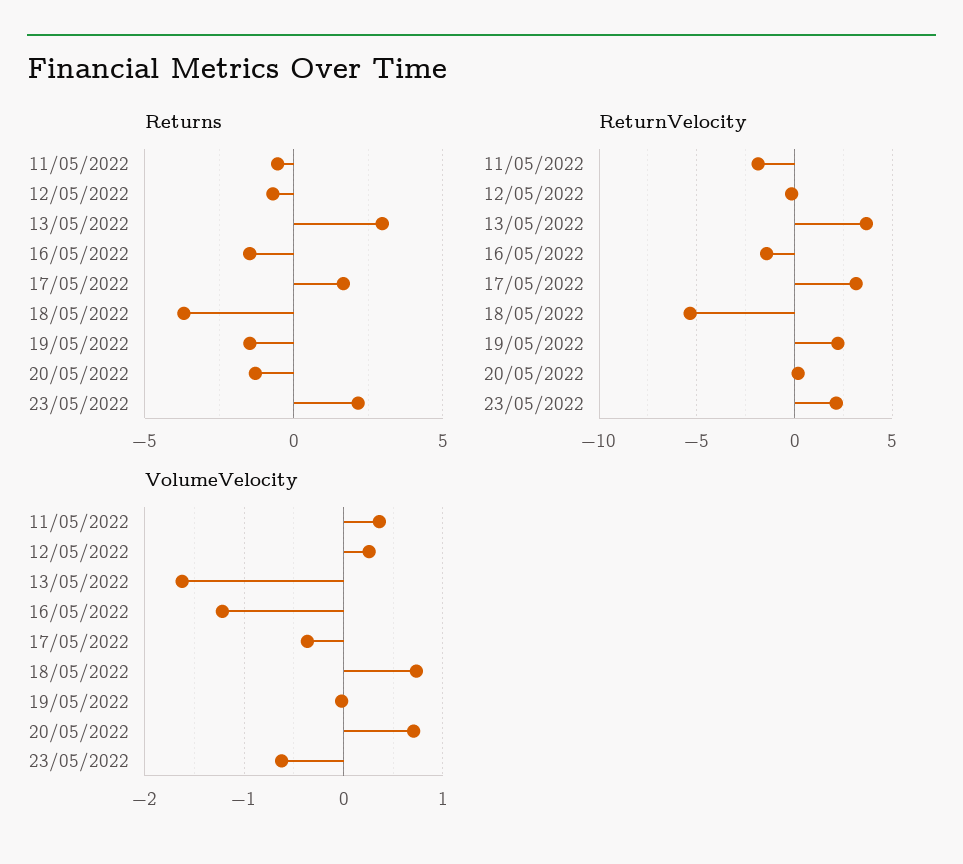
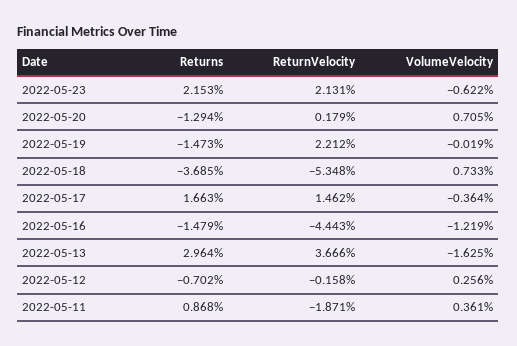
  {
    "Returns": {
-     "11/05/2022": -0.5,
+     "11/05/2022": 0.868,
      "12/05/2022": -0.702,
      "13/05/2022": 2.964,
      "16/05/2022": -1.479,
      "17/05/2022": 1.663,
      "18/05/2022": -3.685,
      "19/05/2022": -1.473,
      "20/05/2022": -1.294,
      "23/05/2022": 2.153
    },
    "ReturnVelocity": {
      "11/05/2022": -1.871,
      "12/05/2022": -0.158,
      "13/05/2022": 3.666,
-     "16/05/2022": -1.5,
+     "16/05/2022": -4.443,
-     "17/05/2022": 3,
+     "17/05/2022": 1.462,
      "18/05/2022": -5.348,
      "19/05/2022": 2.212,
      "20/05/2022": 0.179,
      "23/05/2022": 2.131
    },
    "VolumeVelocity": {
      "11/05/2022": 0.361,
      "12/05/2022": 0.256,
      "13/05/2022": -1.625,
      "16/05/2022": -1.219,
      "17/05/2022": -0.364,
      "18/05/2022": 0.733,
      "19/05/2022": -0.019,
      "20/05/2022": 0.705,
      "23/05/2022": -0.622
    }
  }

